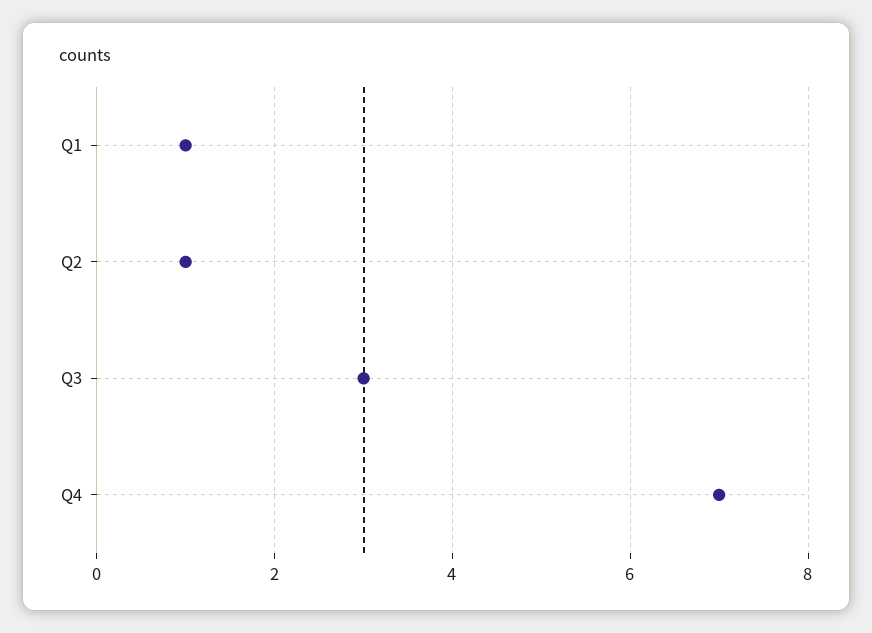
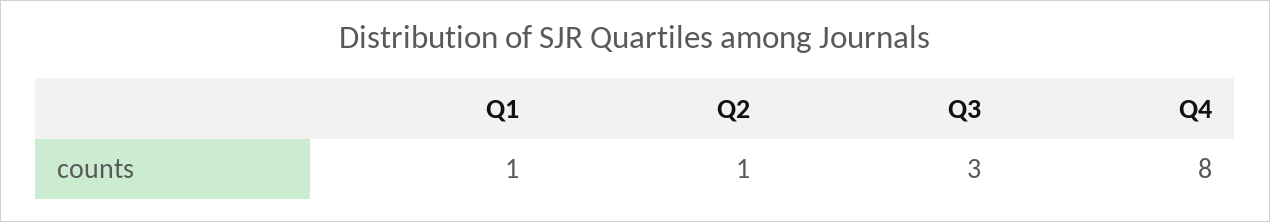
  {
    "Q1": 1,
    "Q2": 1,
    "Q3": 3,
-   "Q4": 7
+   "Q4": 8
  }

